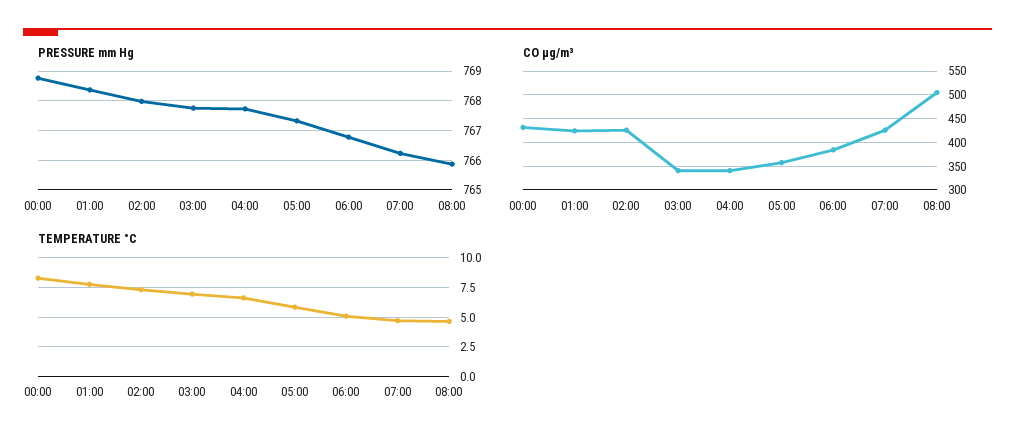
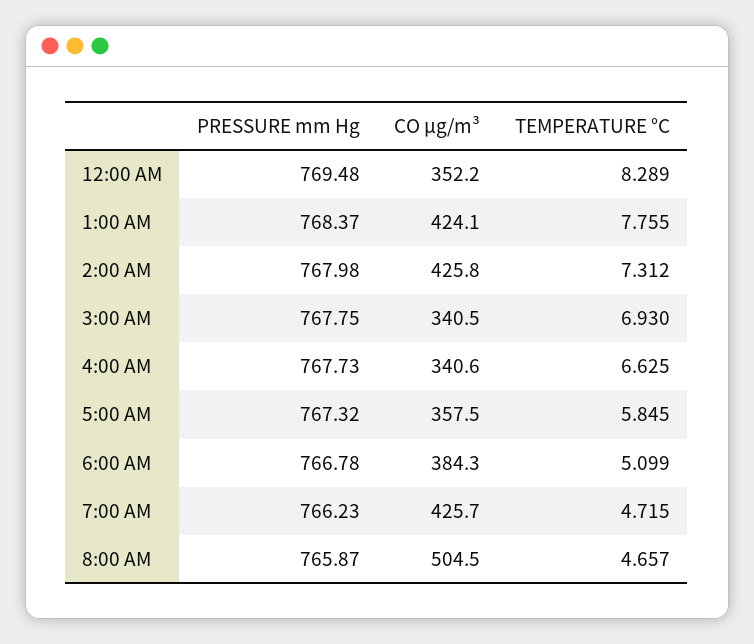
  {
    "PRESSURE mm Hg": {
-     "00:00": 768.75,
+     "00:00": 769.48,
      "01:00": 768.37,
      "02:00": 767.98,
      "03:00": 767.75,
      "04:00": 767.73,
      "05:00": 767.32,
      "06:00": 766.78,
      "07:00": 766.23,
      "08:00": 765.87
    },
    "CO µg/m³": {
-     "00:00": 425,
+     "00:00": 352.2,
      "01:00": 424.1,
      "02:00": 425.8,
      "03:00": 340.5,
      "04:00": 340.6,
      "05:00": 357.5,
      "06:00": 384.3,
      "07:00": 425.7,
      "08:00": 504.5
    },
    "TEMPERATURE °C": {
      "00:00": 8.289,
      "01:00": 7.755,
      "02:00": 7.312,
      "03:00": 6.93,
      "04:00": 6.625,
      "05:00": 5.845,
      "06:00": 5.099,
      "07:00": 4.715,
      "08:00": 4.657
    }
  }

